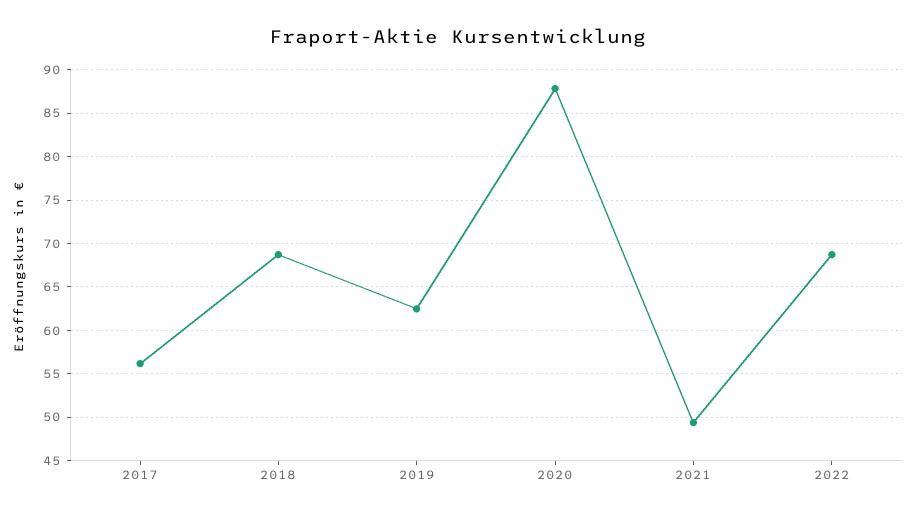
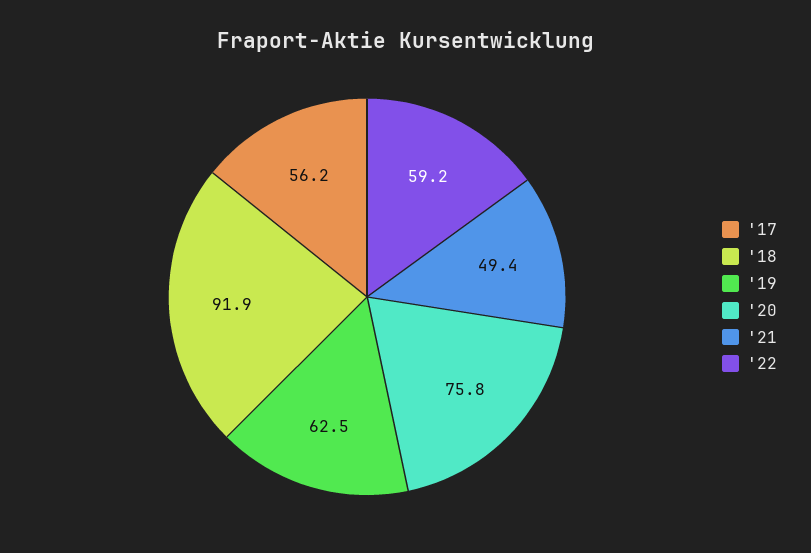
  {
    "2017": 56.2,
-   "2018": 69,
+   "2018": 91.9,
    "2019": 62.5,
-   "2020": 88,
+   "2020": 75.8,
    "2021": 49.4,
-   "2022": 69
+   "2022": 59.2
  }

